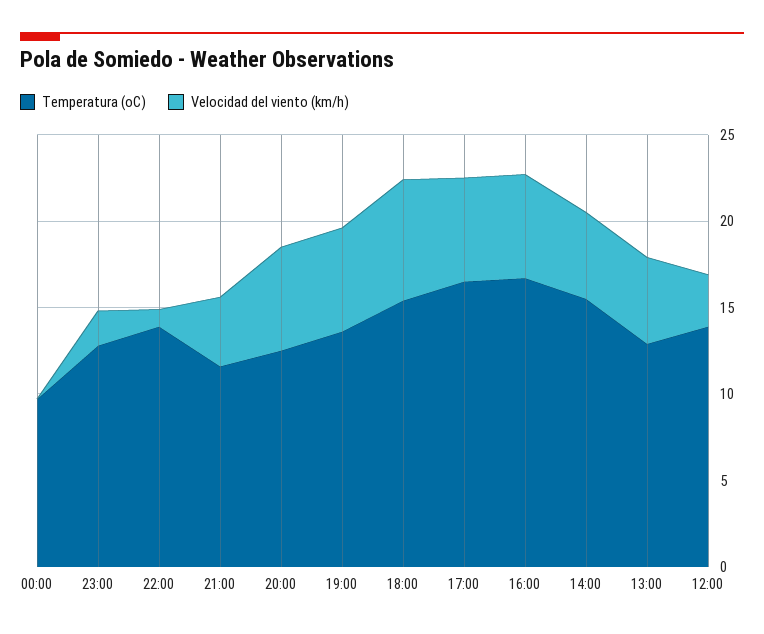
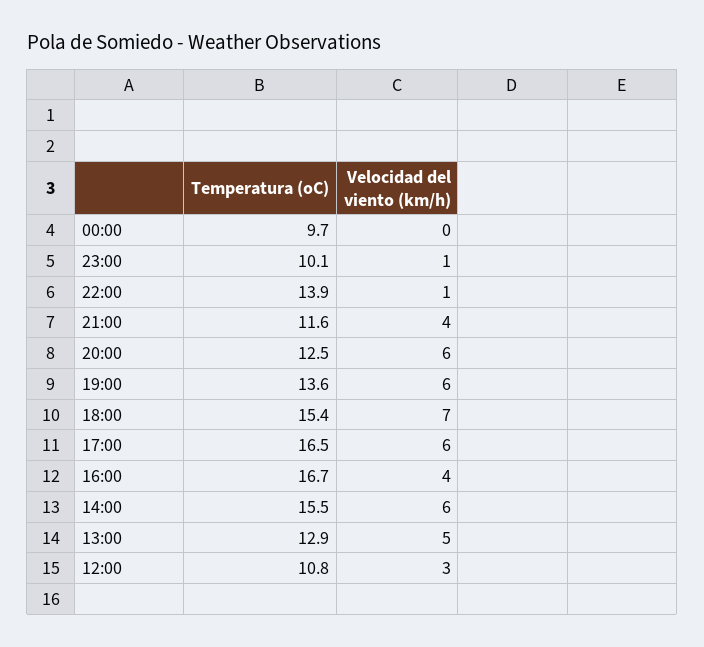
  {
    "Temperatura (oC)": {
      "00:00": 9.7,
-     "23:00": 13,
+     "23:00": 10.1,
      "22:00": 13.9,
      "21:00": 11.6,
      "20:00": 12.5,
      "19:00": 13.6,
      "18:00": 15.4,
      "17:00": 16.5,
      "16:00": 16.7,
      "14:00": 15.5,
      "13:00": 12.9,
-     "12:00": 14
+     "12:00": 10.8
    },
    "Velocidad del viento (km/h)": {
      "00:00": 0,
-     "23:00": 2,
+     "23:00": 1,
      "22:00": 1,
      "21:00": 4,
      "20:00": 6,
      "19:00": 6,
      "18:00": 7,
      "17:00": 6,
-     "16:00": 6,
+     "16:00": 4,
-     "14:00": 5,
+     "14:00": 6,
      "13:00": 5,
      "12:00": 3
    }
  }

